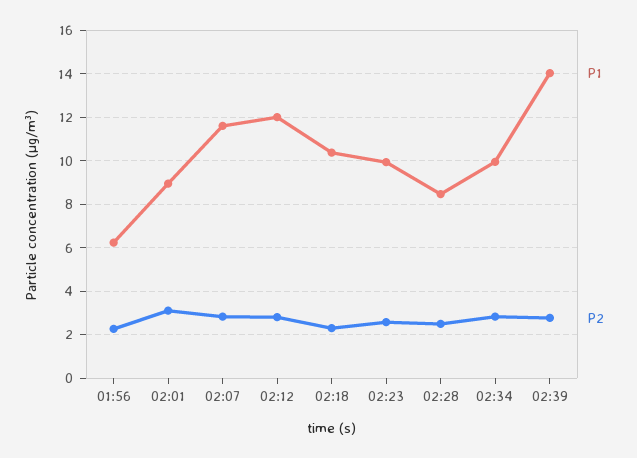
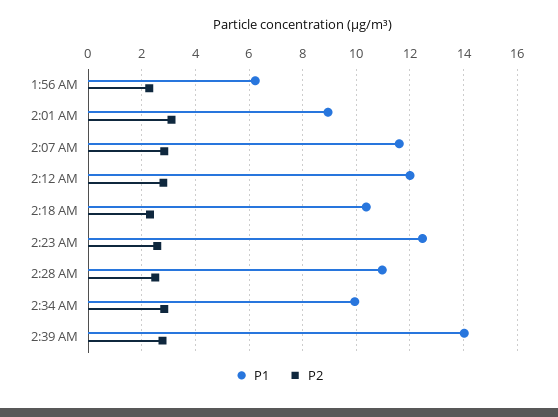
  {
    "P1": {
      "01:56": 6.25,
      "02:01": 9,
      "02:07": 11.5,
      "02:12": 12,
      "02:18": 10.25,
-     "02:23": 10,
+     "02:23": 12.5,
-     "02:28": 8.5,
+     "02:28": 11,
      "02:34": 10,
      "02:39": 14
    },
    "P2": {
      "01:56": 2.25,
      "02:01": 3,
      "02:07": 2.75,
      "02:12": 2.75,
      "02:18": 2.25,
      "02:23": 2.5,
      "02:28": 2.5,
      "02:34": 2.75,
      "02:39": 2.75
    }
  }

